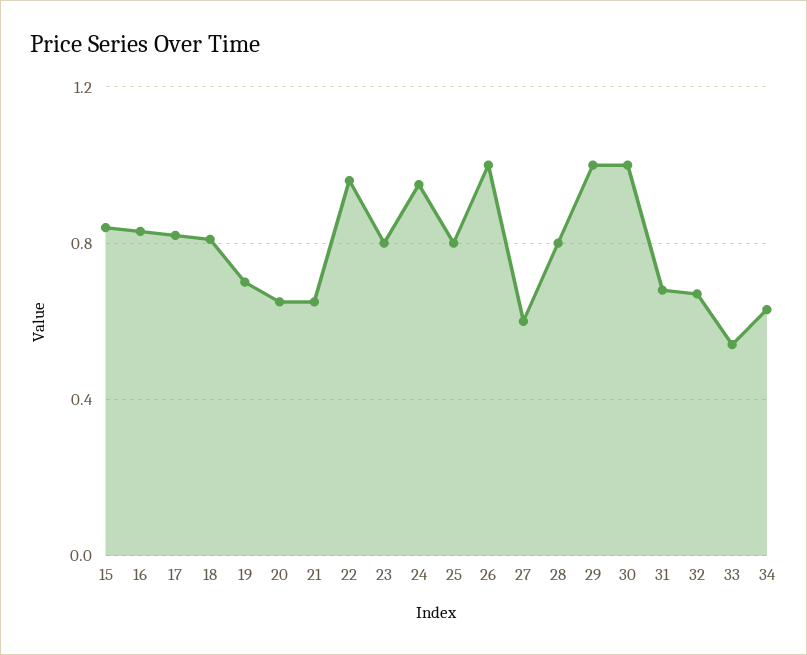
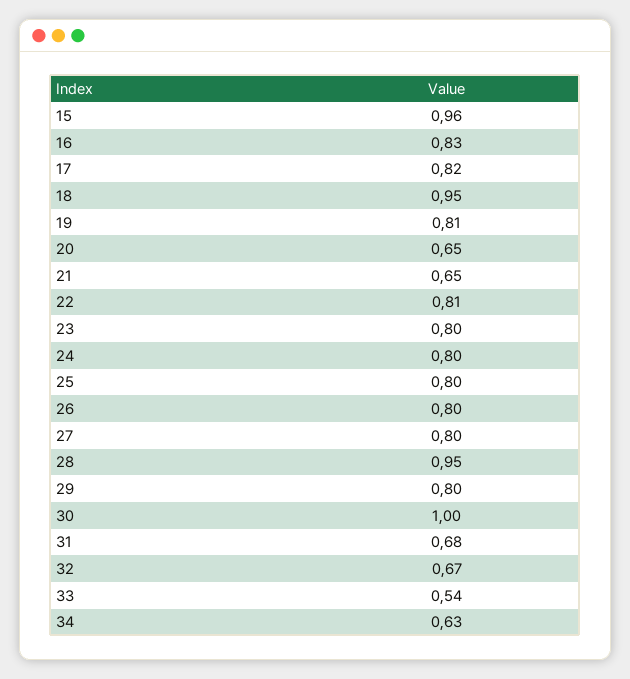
  {
-   "15": 0.85,
+   "15": 0.96,
    "16": 0.83,
    "17": 0.82,
-   "18": 0.8,
+   "18": 0.95,
-   "19": 0.7,
+   "19": 0.81,
    "20": 0.65,
    "21": 0.65,
-   "22": 0.95,
+   "22": 0.81,
    "23": 0.8,
-   "24": 0.95,
+   "24": 0.8,
    "25": 0.8,
-   "26": 1,
+   "26": 0.8,
-   "27": 0.6,
+   "27": 0.8,
-   "28": 0.8,
+   "28": 0.95,
-   "29": 1,
+   "29": 0.8,
    "30": 1,
    "31": 0.68,
    "32": 0.67,
    "33": 0.54,
    "34": 0.63
  }

